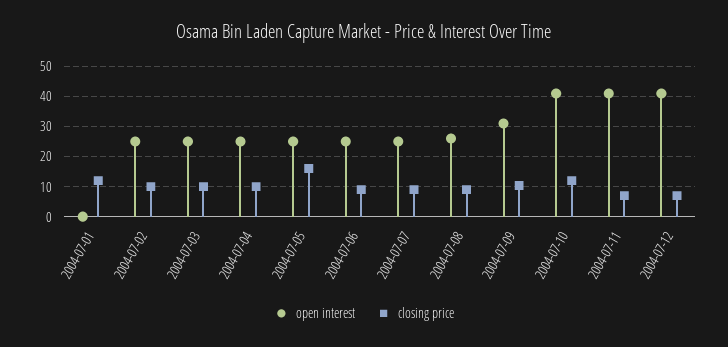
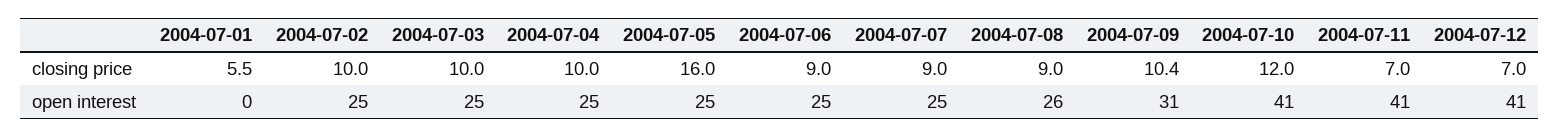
  {
    "open interest": {
      "2004-07-01": 0,
      "2004-07-02": 25,
      "2004-07-03": 25,
      "2004-07-04": 25,
      "2004-07-05": 25,
      "2004-07-06": 25,
      "2004-07-07": 25,
      "2004-07-08": 26,
      "2004-07-09": 31,
      "2004-07-10": 41,
      "2004-07-11": 41,
      "2004-07-12": 41
    },
    "closing price": {
-     "2004-07-01": 12,
+     "2004-07-01": 5.5,
      "2004-07-02": 10,
      "2004-07-03": 10,
      "2004-07-04": 10,
      "2004-07-05": 16,
      "2004-07-06": 9,
      "2004-07-07": 9,
      "2004-07-08": 9,
      "2004-07-09": 10.4,
      "2004-07-10": 12,
      "2004-07-11": 7,
      "2004-07-12": 7
    }
  }

